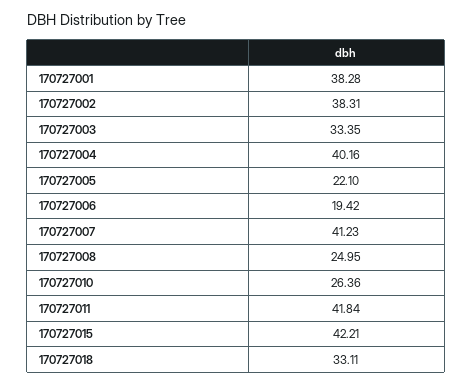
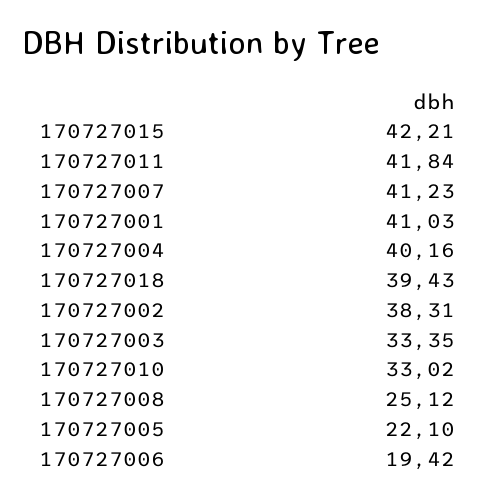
  {
-   "170727001": 38.28,
+   "170727001": 41.03,
    "170727002": 38.31,
    "170727003": 33.35,
    "170727004": 40.16,
    "170727005": 22.1,
    "170727006": 19.42,
    "170727007": 41.23,
-   "170727008": 24.95,
+   "170727008": 25.12,
-   "170727010": 26.36,
+   "170727010": 33.02,
    "170727011": 41.84,
    "170727015": 42.21,
-   "170727018": 33.11
+   "170727018": 39.43
  }

